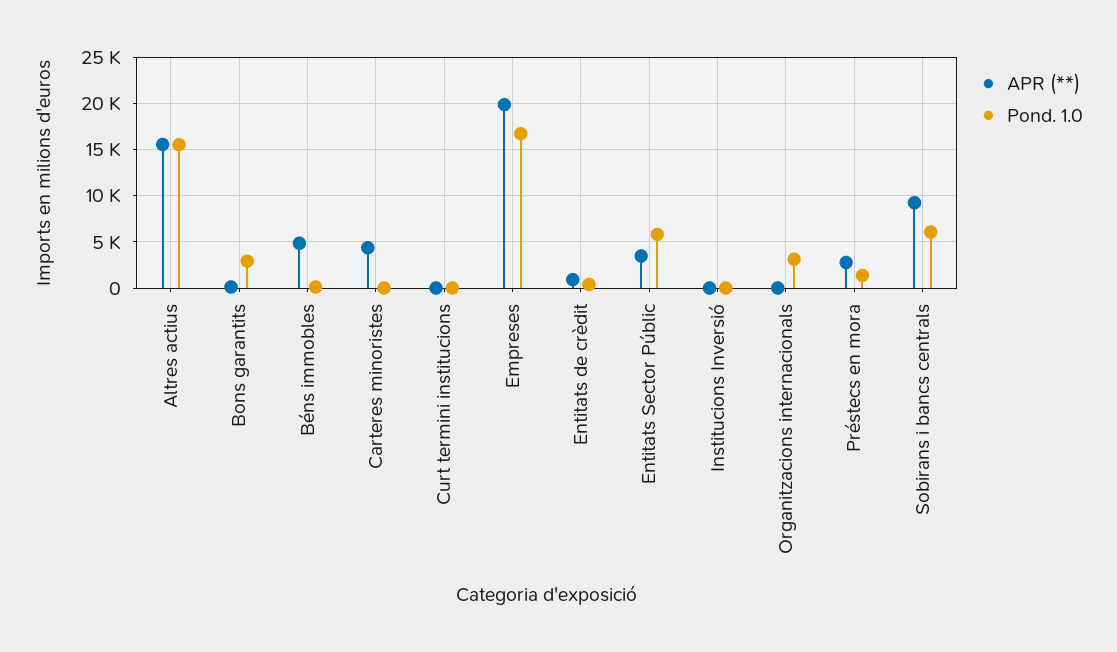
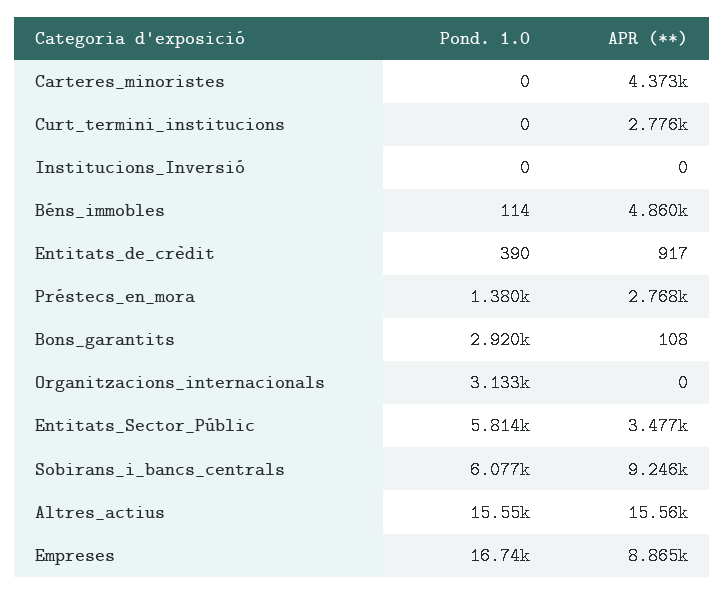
  {
    "APR (**)": {
      "Altres actius": 15560,
      "Bons garantits": 108,
      "Béns immobles": 4860,
      "Carteres minoristes": 4373,
-     "Curt termini institucions": 0,
+     "Curt termini institucions": 2776,
-     "Empreses": 20000,
+     "Empreses": 8865,
      "Entitats de crèdit": 917,
      "Entitats Sector Públic": 3477,
      "Institucions Inversió": 0,
      "Organitzacions internacionals": 0,
      "Préstecs en mora": 2768,
      "Sobirans i bancs centrals": 9246
    },
    "Pond. 1.0": {
      "Altres actius": 15550,
      "Bons garantits": 2920,
      "Béns immobles": 114,
      "Carteres minoristes": 0,
      "Curt termini institucions": 0,
      "Empreses": 16740,
      "Entitats de crèdit": 390,
      "Entitats Sector Públic": 5814,
      "Institucions Inversió": 0,
      "Organitzacions internacionals": 3133,
      "Préstecs en mora": 1380,
      "Sobirans i bancs centrals": 6077
    }
  }

